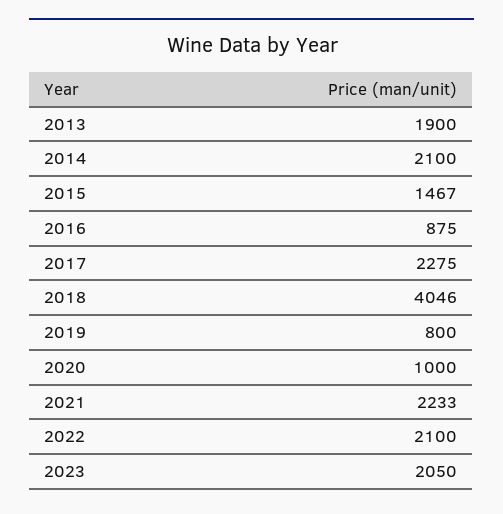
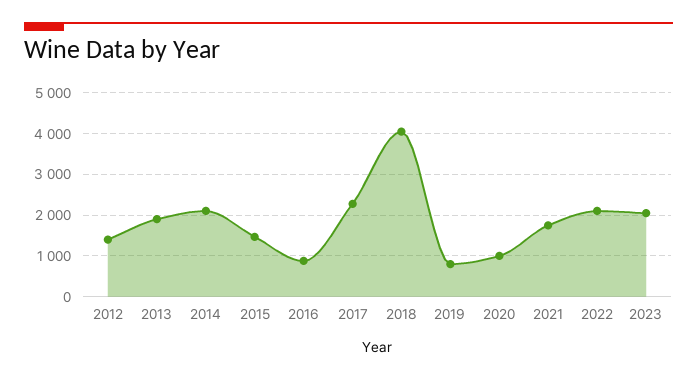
  {
    "2013": 1900,
    "2014": 2100,
    "2015": 1467,
    "2016": 875,
    "2017": 2275,
    "2018": 4046,
    "2019": 800,
    "2020": 1000,
-   "2021": 2233,
+   "2021": 1800,
    "2022": 2100,
-   "2023": 2050
+   "2023": 2050,
+   "2012": 1400
  }

